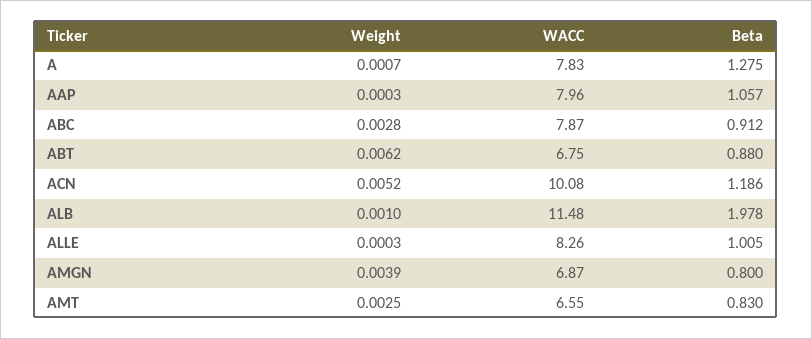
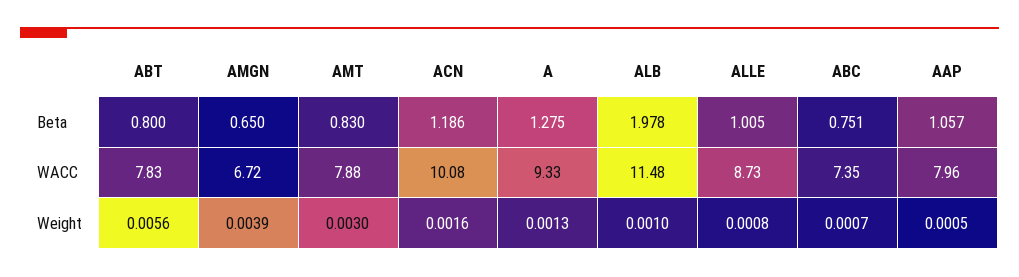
  {
    "Weight": {
-     "A": 0.0007,
+     "A": 0.0013,
-     "AAP": 0.0003,
+     "AAP": 0.0005,
-     "ABC": 0.0028,
+     "ABC": 0.0007,
-     "ABT": 0.0062,
+     "ABT": 0.0056,
-     "ACN": 0.0052,
+     "ACN": 0.0016,
      "ALB": 0.001,
-     "ALLE": 0.0003,
+     "ALLE": 0.0008,
      "AMGN": 0.0039,
-     "AMT": 0.0025
+     "AMT": 0.003
    },
    "WACC": {
-     "A": 7.83,
+     "A": 9.33,
      "AAP": 7.96,
-     "ABC": 7.87,
+     "ABC": 7.35,
-     "ABT": 6.75,
+     "ABT": 7.83,
      "ACN": 10.08,
      "ALB": 11.48,
-     "ALLE": 8.26,
+     "ALLE": 8.73,
-     "AMGN": 6.87,
+     "AMGN": 6.72,
-     "AMT": 6.55
+     "AMT": 7.88
    },
    "Beta": {
      "A": 1.275,
      "AAP": 1.057,
-     "ABC": 0.912,
+     "ABC": 0.751,
-     "ABT": 0.88,
+     "ABT": 0.8,
      "ACN": 1.186,
      "ALB": 1.978,
      "ALLE": 1.005,
-     "AMGN": 0.8,
+     "AMGN": 0.65,
      "AMT": 0.83
    }
  }

